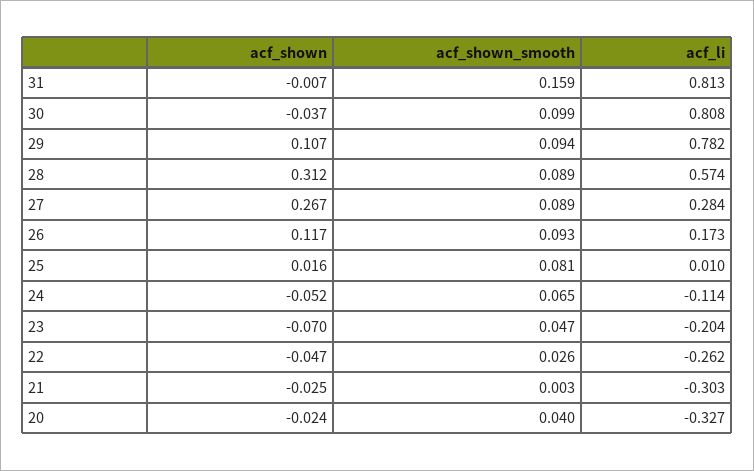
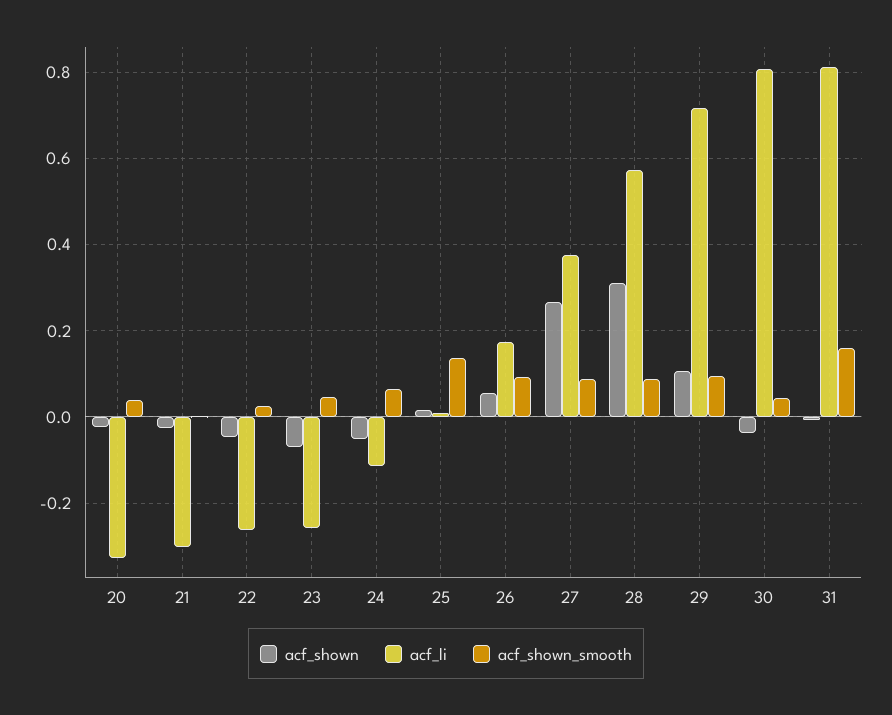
  {
    "acf_shown": {
      "31": -0.007,
      "30": -0.037,
      "29": 0.107,
      "28": 0.312,
      "27": 0.267,
-     "26": 0.117,
+     "26": 0.06,
      "25": 0.016,
      "24": -0.052,
      "23": -0.07,
      "22": -0.047,
      "21": -0.025,
      "20": -0.024
    },
    "acf_shown_smooth": {
      "31": 0.159,
-     "30": 0.099,
+     "30": 0.04,
      "29": 0.094,
      "28": 0.089,
      "27": 0.089,
      "26": 0.093,
-     "25": 0.081,
+     "25": 0.14,
      "24": 0.065,
      "23": 0.047,
      "22": 0.026,
      "21": 0.003,
      "20": 0.04
    },
    "acf_li": {
      "31": 0.813,
      "30": 0.808,
-     "29": 0.782,
+     "29": 0.72,
      "28": 0.574,
-     "27": 0.284,
+     "27": 0.38,
      "26": 0.173,
      "25": 0.01,
      "24": -0.114,
-     "23": -0.204,
+     "23": -0.26,
      "22": -0.262,
      "21": -0.303,
      "20": -0.327
    }
  }

